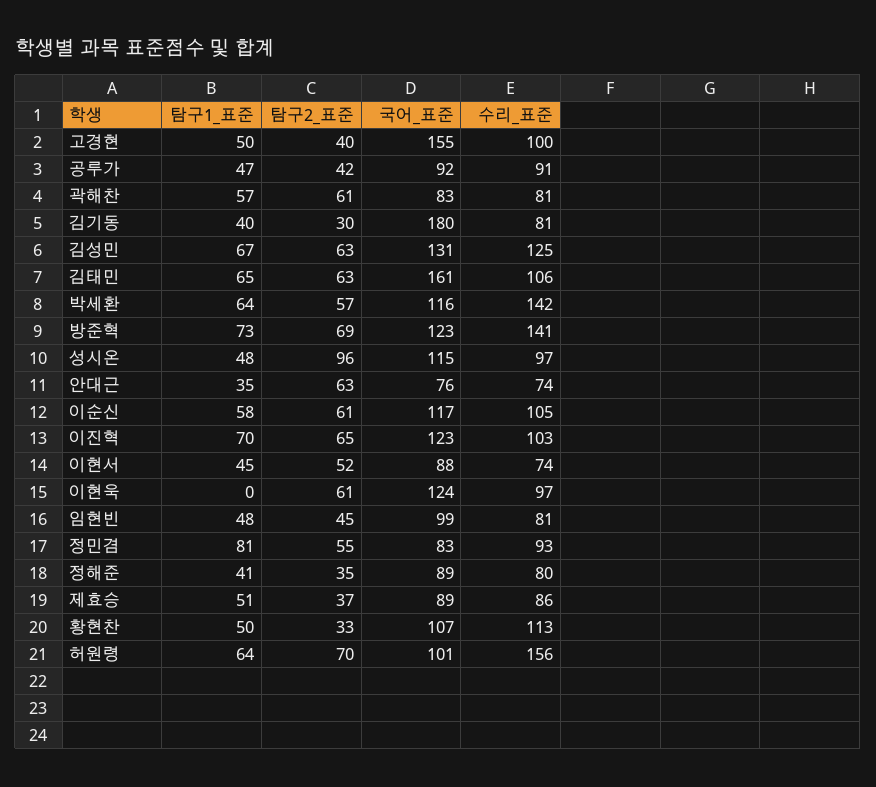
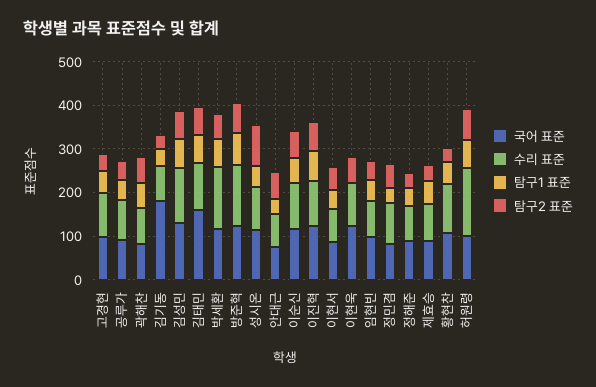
  {
    "탐구1_표준": {
      "고경현": 50,
      "공루가": 47,
      "곽해찬": 57,
      "김기동": 40,
      "김성민": 67,
      "김태민": 65,
      "박세환": 64,
      "방준혁": 73,
      "성시온": 48,
      "안대근": 35,
      "이순신": 58,
      "이진혁": 70,
      "이현서": 45,
      "이현욱": 0,
      "임현빈": 48,
-     "정민겸": 81,
+     "정민겸": 40,
      "정해준": 41,
      "제효승": 51,
      "황현찬": 50,
      "허원령": 64
    },
    "탐구2_표준": {
      "고경현": 40,
      "공루가": 42,
      "곽해찬": 61,
      "김기동": 30,
      "김성민": 63,
      "김태민": 63,
      "박세환": 57,
      "방준혁": 69,
      "성시온": 96,
      "안대근": 63,
      "이순신": 61,
      "이진혁": 65,
      "이현서": 52,
      "이현욱": 61,
      "임현빈": 45,
      "정민겸": 55,
      "정해준": 35,
      "제효승": 37,
      "황현찬": 33,
      "허원령": 70
    },
    "국어_표준": {
-     "고경현": 155,
+     "고경현": 100,
      "공루가": 92,
      "곽해찬": 83,
      "김기동": 180,
      "김성민": 131,
      "김태민": 161,
      "박세환": 116,
      "방준혁": 123,
      "성시온": 115,
      "안대근": 76,
      "이순신": 117,
      "이진혁": 123,
      "이현서": 88,
      "이현욱": 124,
      "임현빈": 99,
      "정민겸": 83,
      "정해준": 89,
      "제효승": 89,
      "황현찬": 107,
      "허원령": 101
    },
    "수리_표준": {
      "고경현": 100,
      "공루가": 91,
      "곽해찬": 81,
      "김기동": 81,
      "김성민": 125,
      "김태민": 106,
      "박세환": 142,
      "방준혁": 141,
      "성시온": 97,
      "안대근": 74,
      "이순신": 105,
      "이진혁": 103,
      "이현서": 74,
      "이현욱": 97,
      "임현빈": 81,
      "정민겸": 93,
      "정해준": 80,
      "제효승": 86,
      "황현찬": 113,
      "허원령": 156
    }
  }

